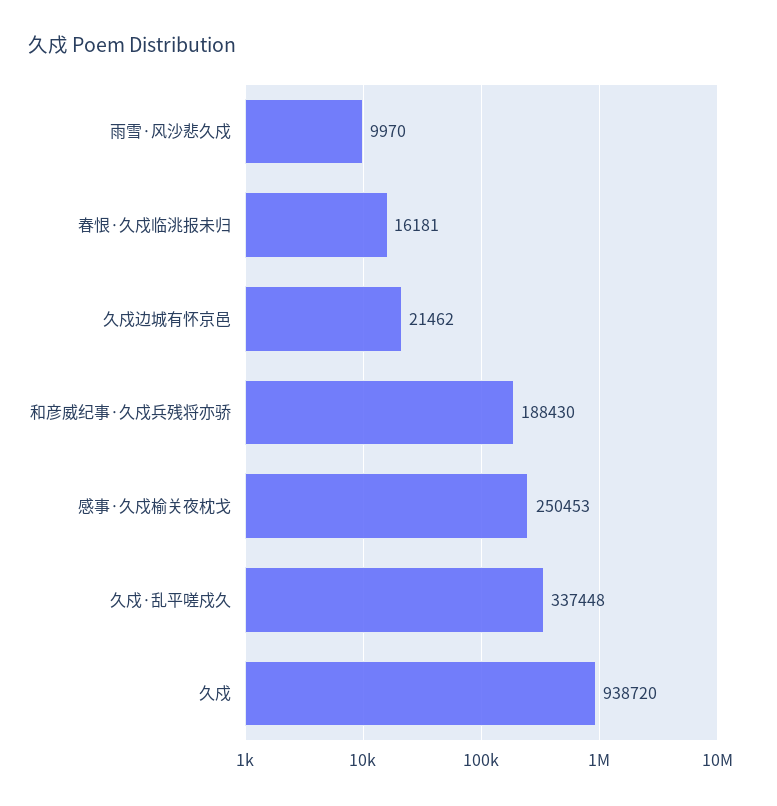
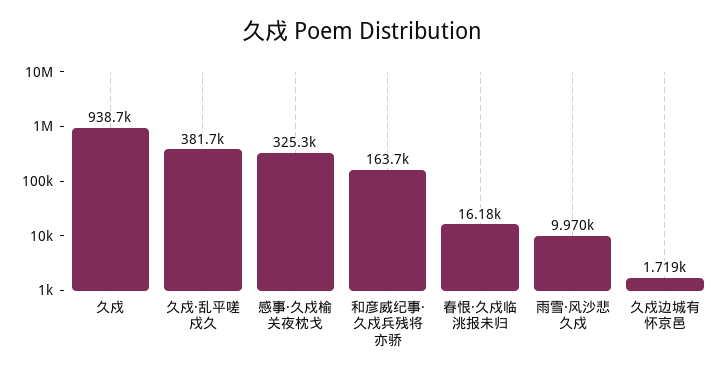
  {
    "雨雪·风沙悲久戍": 9970,
    "春恨·久戍临洮报未归": 16181,
-   "久戍边城有怀京邑": 21462,
+   "久戍边城有怀京邑": 1719,
-   "和彦威纪事·久戍兵残将亦骄": 188430,
+   "和彦威纪事·久戍兵残将亦骄": 163700,
-   "感事·久戍榆关夜枕戈": 250453,
+   "感事·久戍榆关夜枕戈": 325300,
-   "久戍·乱平嗟戍久": 337448,
+   "久戍·乱平嗟戍久": 381700,
    "久戍": 938720
  }

